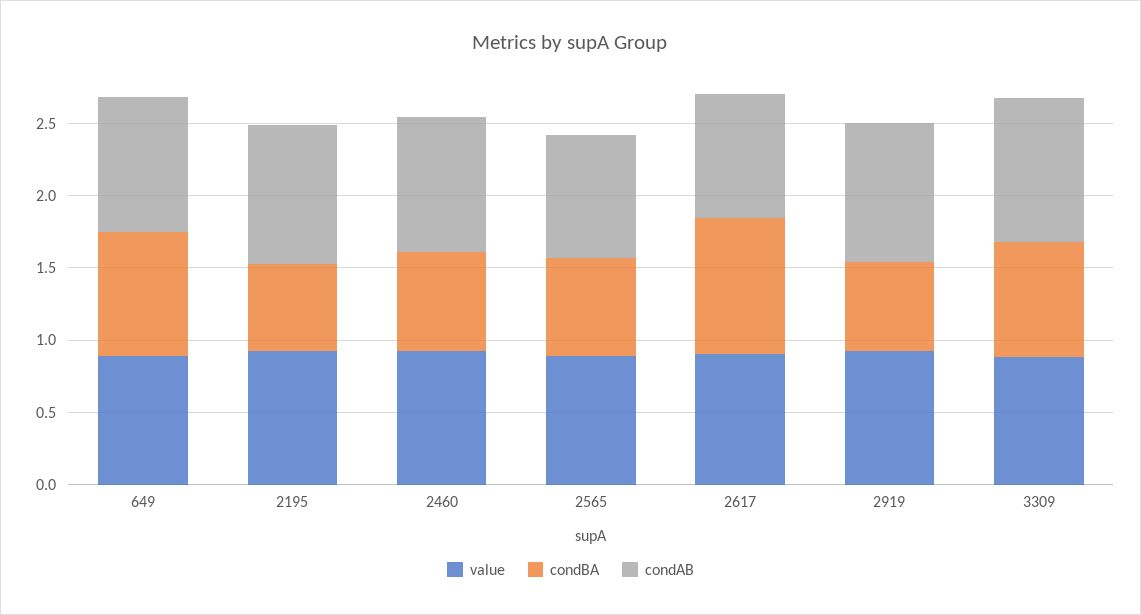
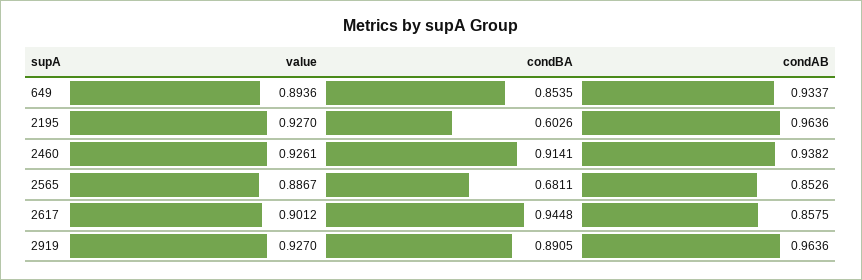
  {
    "value": {
      "649": 0.8936,
      "2195": 0.927,
      "2460": 0.9261,
      "2565": 0.8867,
      "2617": 0.9012,
-     "2919": 0.927,
+     "2919": 0.927
-     "3309": 0.9
    },
    "condBA": {
      "649": 0.8535,
      "2195": 0.6026,
-     "2460": 0.7,
+     "2460": 0.9141,
      "2565": 0.6811,
      "2617": 0.9448,
-     "2919": 0.6,
+     "2919": 0.8905
-     "3309": 0.8
    },
    "condAB": {
      "649": 0.9337,
      "2195": 0.9636,
      "2460": 0.9382,
      "2565": 0.8526,
      "2617": 0.8575,
-     "2919": 0.9636,
+     "2919": 0.9636
-     "3309": 1
    }
  }

